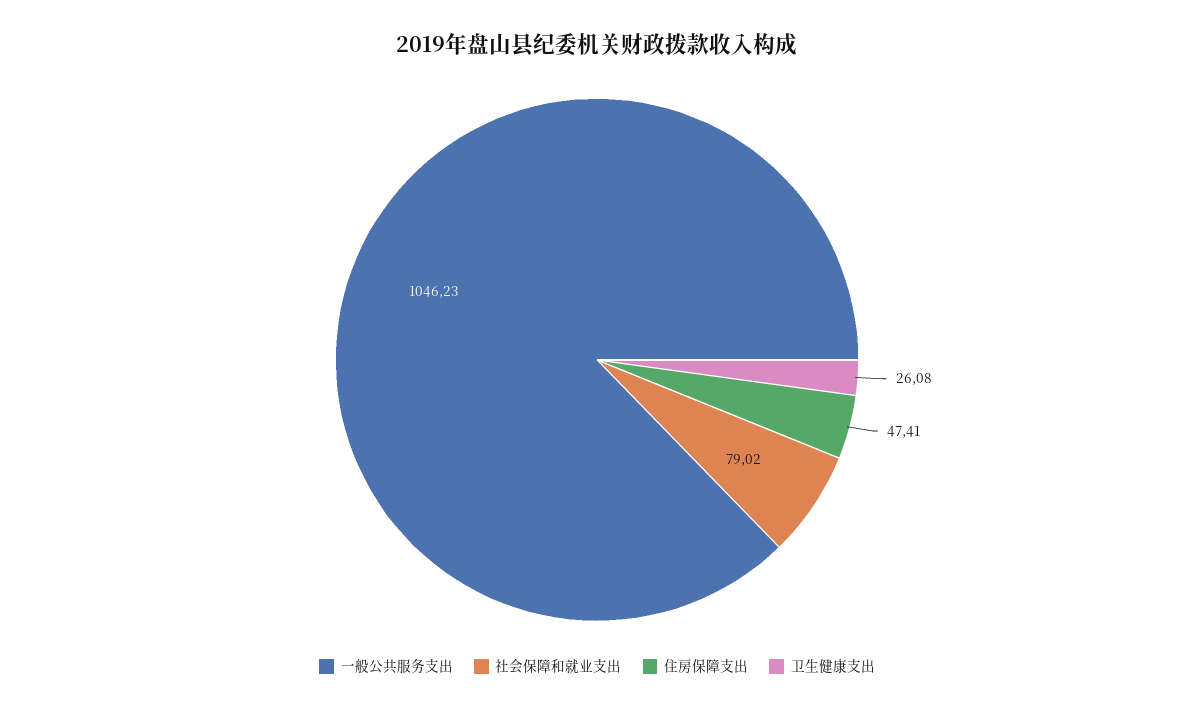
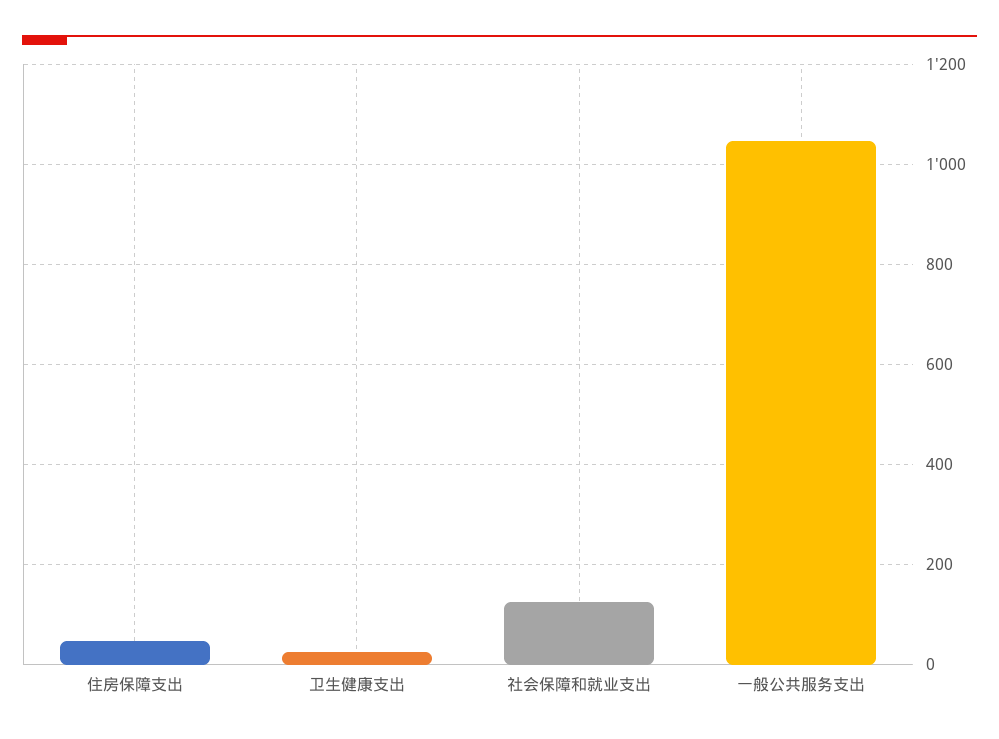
  {
    "一般公共服务支出": 1046.23,
-   "社会保障和就业支出": 79.02,
+   "社会保障和就业支出": 120,
    "住房保障支出": 47.41,
    "卫生健康支出": 26.08
  }

